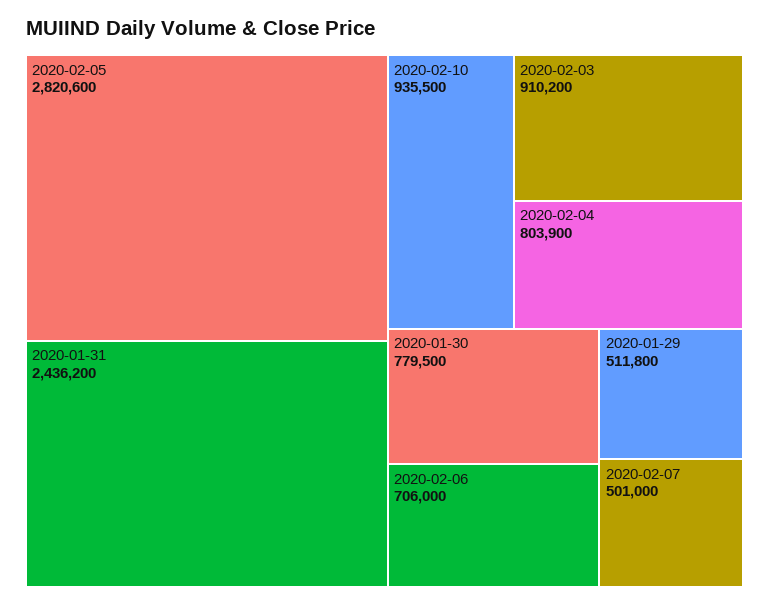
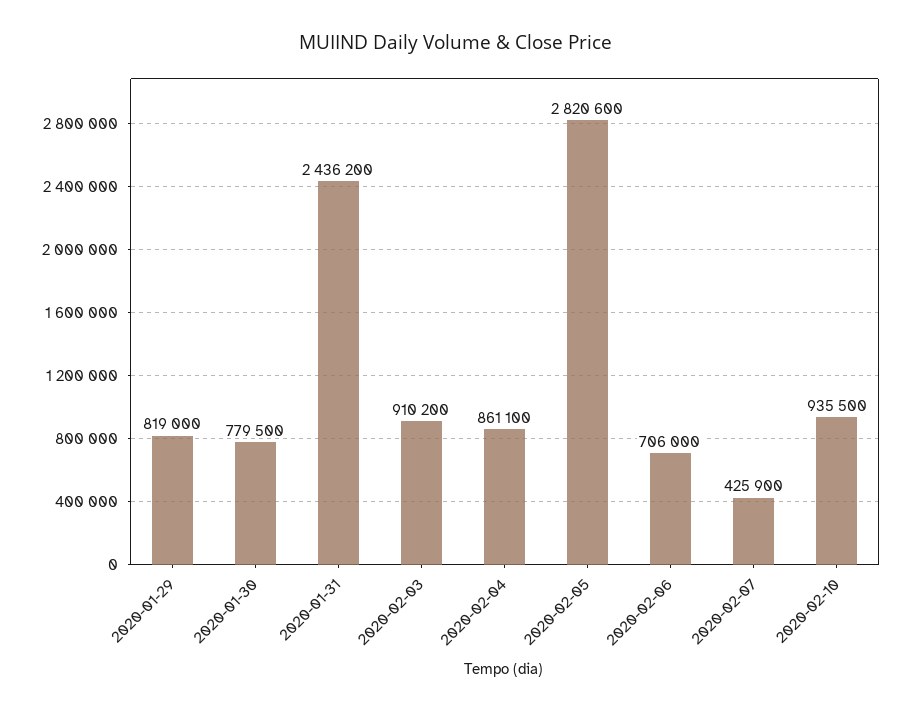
  {
    "2020-02-05": 2820600,
    "2020-01-31": 2436200,
    "2020-02-10": 935500,
    "2020-02-03": 910200,
-   "2020-02-04": 803900,
+   "2020-02-04": 861100,
    "2020-01-30": 779500,
    "2020-02-06": 706000,
-   "2020-01-29": 511800,
+   "2020-01-29": 819000,
-   "2020-02-07": 501000
+   "2020-02-07": 425900
  }

